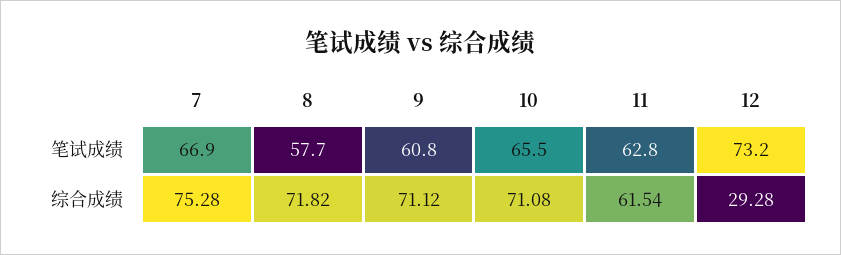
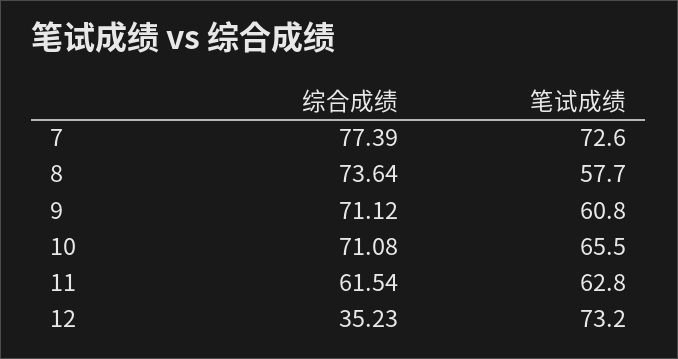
  {
    "7": {
-     "笔试成绩": 66.9,
+     "笔试成绩": 72.6,
-     "综合成绩": 75.28
+     "综合成绩": 77.39
    },
    "8": {
      "笔试成绩": 57.7,
-     "综合成绩": 71.82
+     "综合成绩": 73.64
    },
    "9": {
      "笔试成绩": 60.8,
      "综合成绩": 71.12
    },
    "10": {
      "笔试成绩": 65.5,
      "综合成绩": 71.08
    },
    "11": {
      "笔试成绩": 62.8,
      "综合成绩": 61.54
    },
    "12": {
      "笔试成绩": 73.2,
-     "综合成绩": 29.28
+     "综合成绩": 35.23
    }
  }

